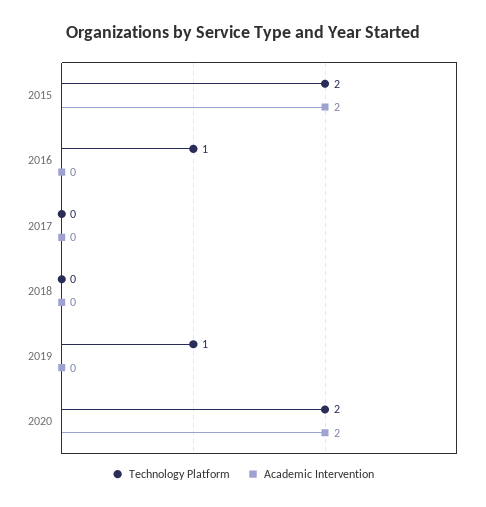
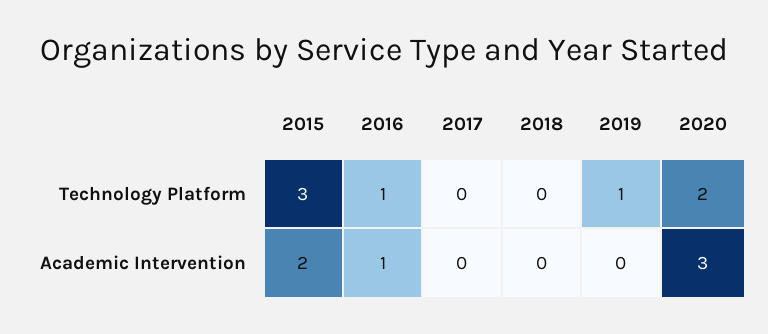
  {
    "Technology Platform": {
-     "2015": 2,
+     "2015": 3,
      "2016": 1,
      "2017": 0,
      "2018": 0,
      "2019": 1,
      "2020": 2
    },
    "Academic Intervention": {
      "2015": 2,
-     "2016": 0,
+     "2016": 1,
      "2017": 0,
      "2018": 0,
      "2019": 0,
-     "2020": 2
+     "2020": 3
    }
  }

